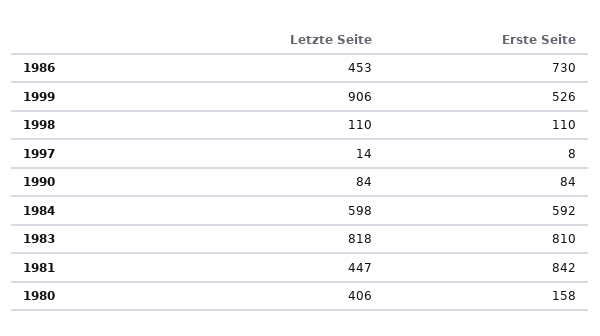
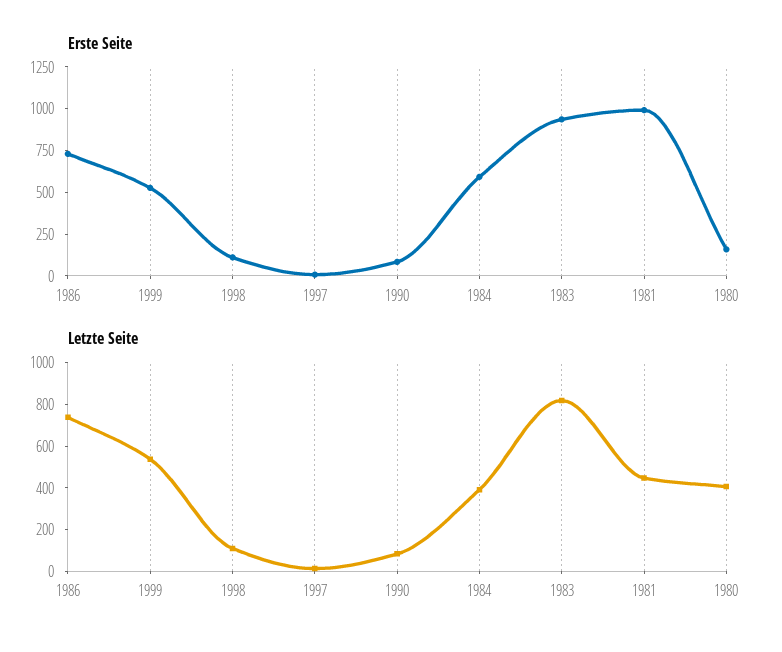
  {
    "Letzte Seite": {
-     "1986": 453,
+     "1986": 750,
-     "1999": 906,
+     "1999": 550,
      "1998": 110,
      "1997": 14,
      "1990": 84,
-     "1984": 598,
+     "1984": 400,
      "1983": 818,
      "1981": 447,
      "1980": 406
    },
    "Erste Seite": {
      "1986": 730,
      "1999": 526,
      "1998": 110,
      "1997": 8,
      "1990": 84,
      "1984": 592,
-     "1983": 810,
+     "1983": 950,
-     "1981": 842,
+     "1981": 1000,
      "1980": 158
    }
  }

